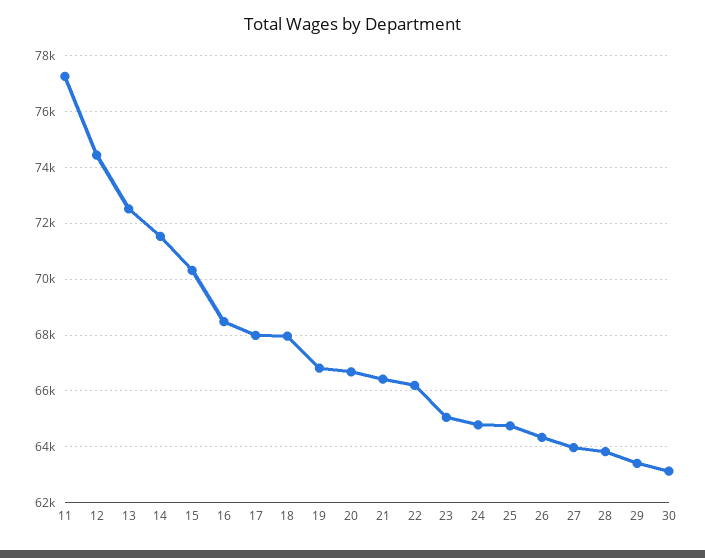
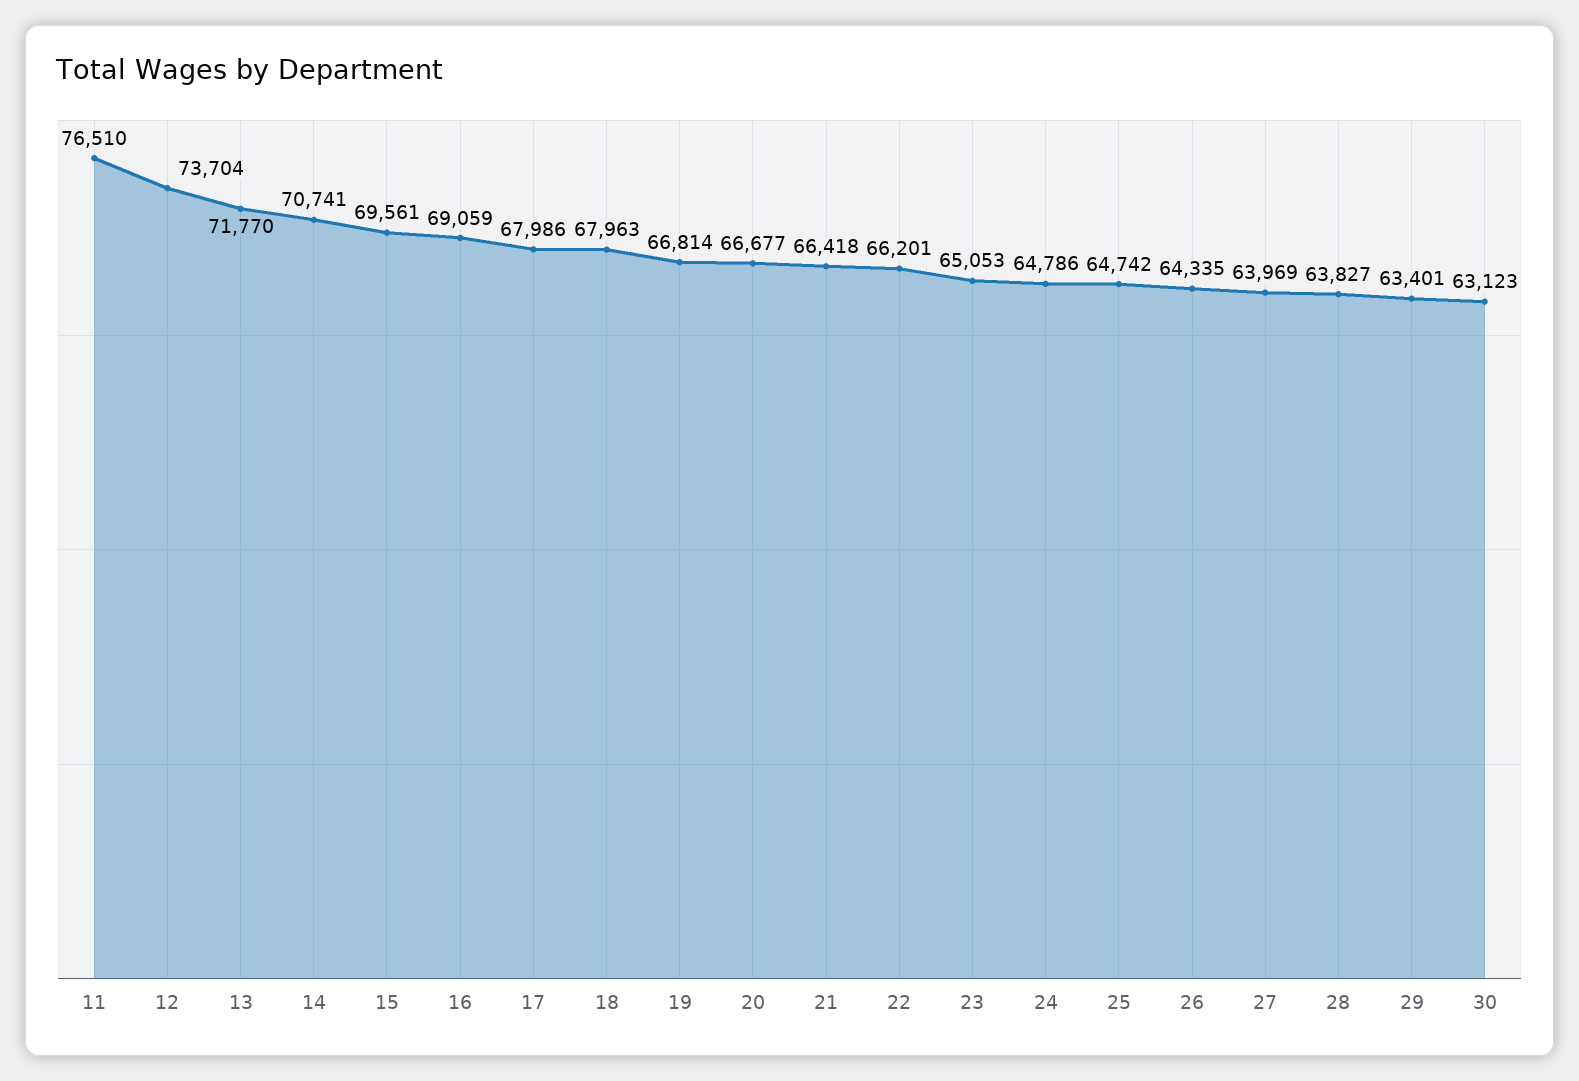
  {
-   "11": 77250,
+   "11": 76510,
-   "12": 74500,
+   "12": 73704,
-   "13": 72500,
+   "13": 71770,
-   "14": 71500,
+   "14": 70741,
-   "15": 70250,
+   "15": 69561,
-   "16": 68500,
+   "16": 69059,
    "17": 67986,
    "18": 67963,
    "19": 66814,
    "20": 66677,
    "21": 66418,
    "22": 66201,
    "23": 65053,
    "24": 64786,
    "25": 64742,
    "26": 64335,
    "27": 63969,
    "28": 63827,
    "29": 63401,
    "30": 63123
  }

